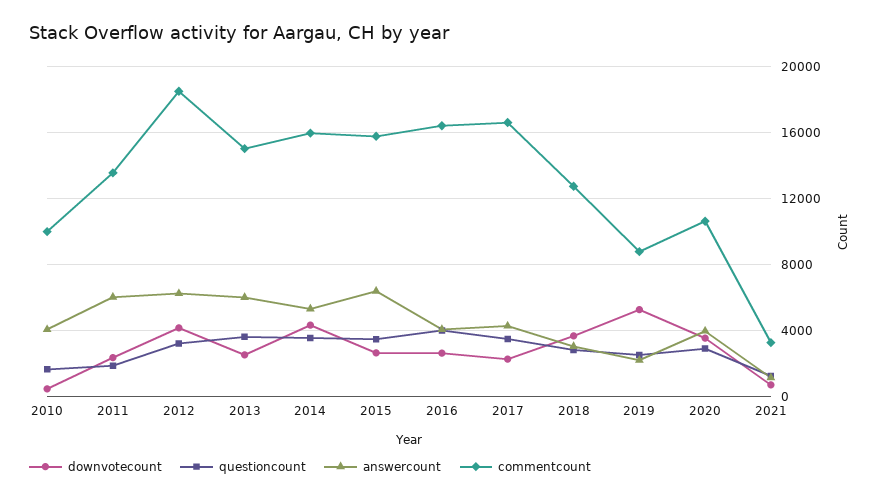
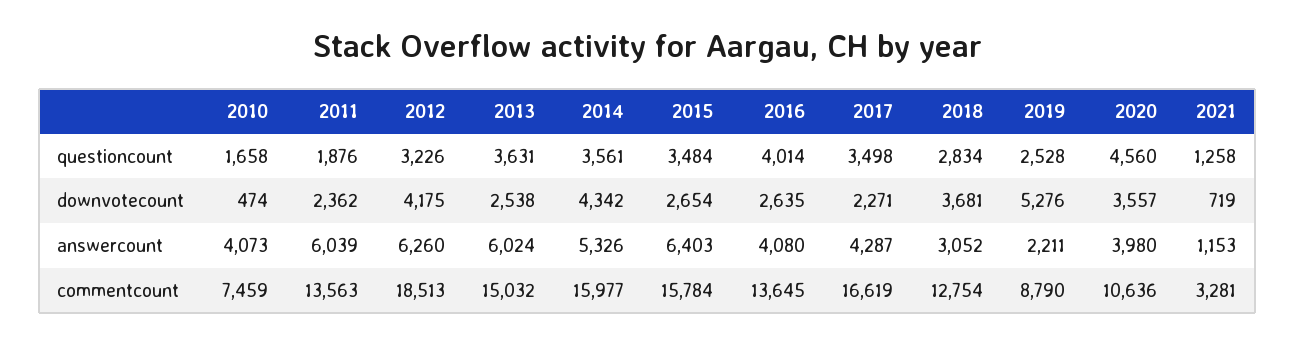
  {
    "downvotecount": {
      "2010": 474,
      "2011": 2362,
      "2012": 4175,
      "2013": 2538,
      "2014": 4342,
      "2015": 2654,
      "2016": 2635,
      "2017": 2271,
      "2018": 3681,
      "2019": 5276,
      "2020": 3557,
      "2021": 719
    },
    "questioncount": {
      "2010": 1658,
      "2011": 1876,
      "2012": 3226,
      "2013": 3631,
      "2014": 3561,
      "2015": 3484,
      "2016": 4014,
      "2017": 3498,
      "2018": 2834,
      "2019": 2528,
-     "2020": 3000,
+     "2020": 4560,
      "2021": 1258
    },
    "answercount": {
      "2010": 4073,
      "2011": 6039,
      "2012": 6260,
      "2013": 6024,
      "2014": 5326,
      "2015": 6403,
      "2016": 4080,
      "2017": 4287,
      "2018": 3052,
      "2019": 2211,
      "2020": 3980,
      "2021": 1153
    },
    "commentcount": {
-     "2010": 10000,
+     "2010": 7459,
      "2011": 13563,
      "2012": 18513,
      "2013": 15032,
      "2014": 15977,
      "2015": 15784,
-     "2016": 16500,
+     "2016": 13645,
      "2017": 16619,
      "2018": 12754,
      "2019": 8790,
      "2020": 10636,
      "2021": 3281
    }
  }

